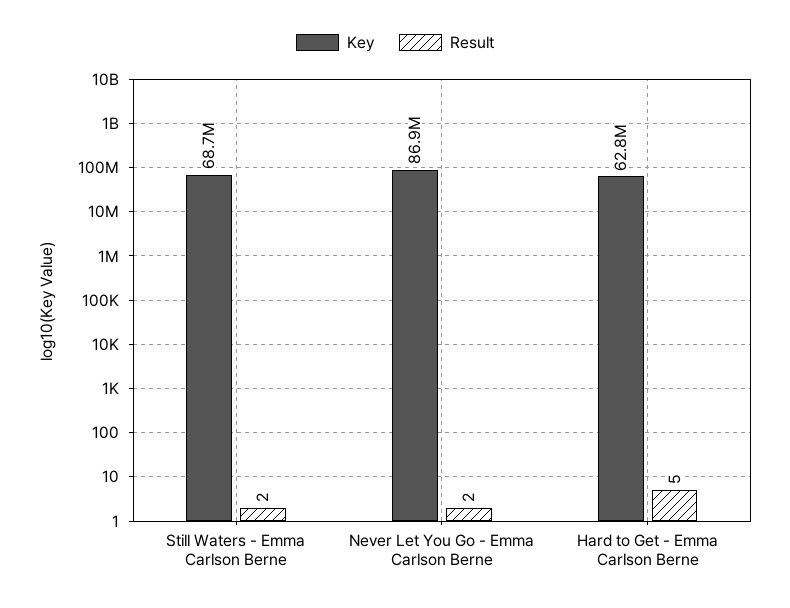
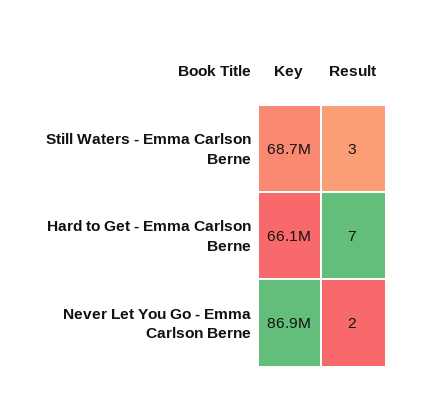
  {
    "Key": {
      "Still Waters - Emma Carlson Berne": 68700000,
      "Never Let You Go - Emma Carlson Berne": 86900000,
-     "Hard to Get - Emma Carlson Berne": 62800000
+     "Hard to Get - Emma Carlson Berne": 66100000
    },
    "Result": {
-     "Still Waters - Emma Carlson Berne": 2,
+     "Still Waters - Emma Carlson Berne": 3,
      "Never Let You Go - Emma Carlson Berne": 2,
-     "Hard to Get - Emma Carlson Berne": 5
+     "Hard to Get - Emma Carlson Berne": 7
    }
  }

